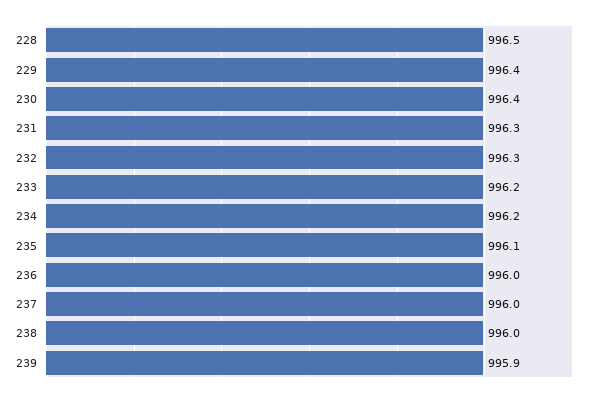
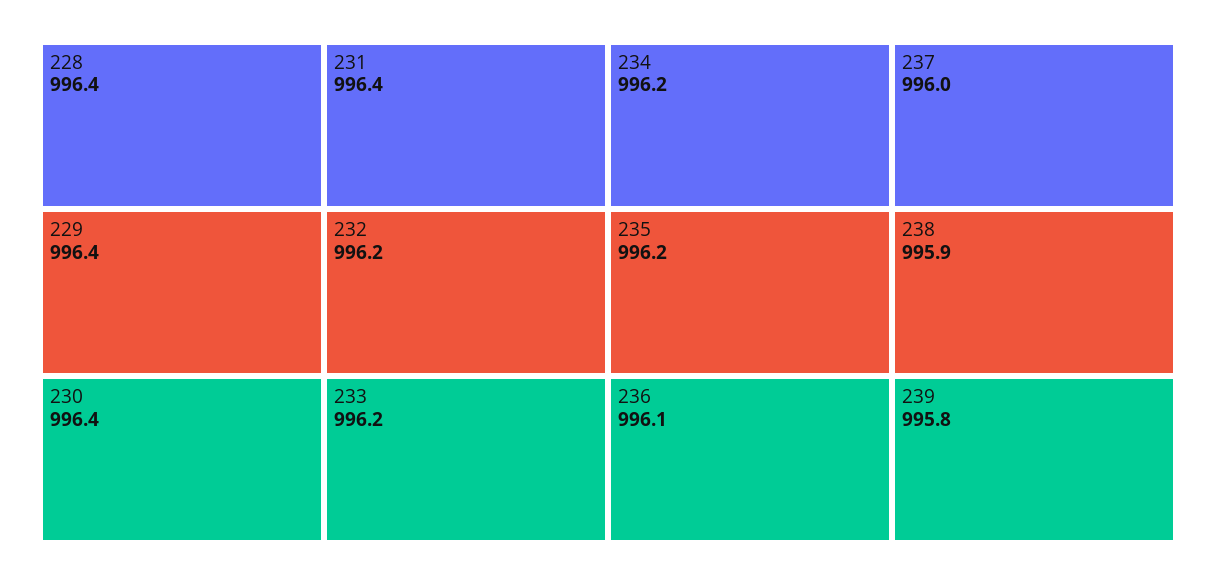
  {
-   "228": 996.5,
+   "228": 996.4,
    "229": 996.4,
    "230": 996.4,
-   "231": 996.3,
+   "231": 996.4,
-   "232": 996.3,
+   "232": 996.2,
    "233": 996.2,
    "234": 996.2,
-   "235": 996.1,
+   "235": 996.2,
-   "236": 996,
+   "236": 996.1,
    "237": 996,
-   "238": 996,
+   "238": 995.9,
-   "239": 995.9
+   "239": 995.8
  }

